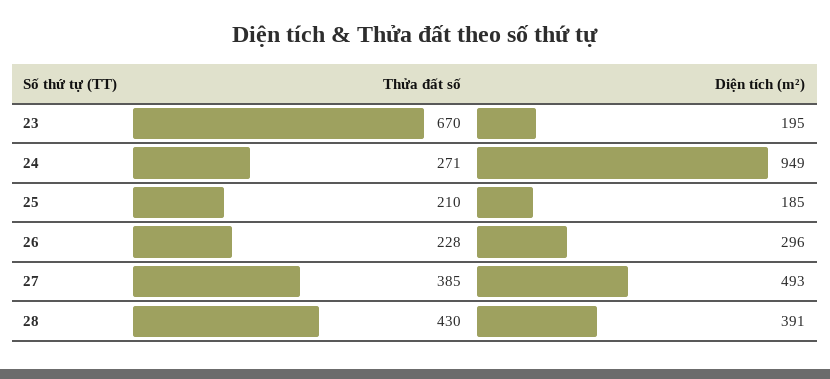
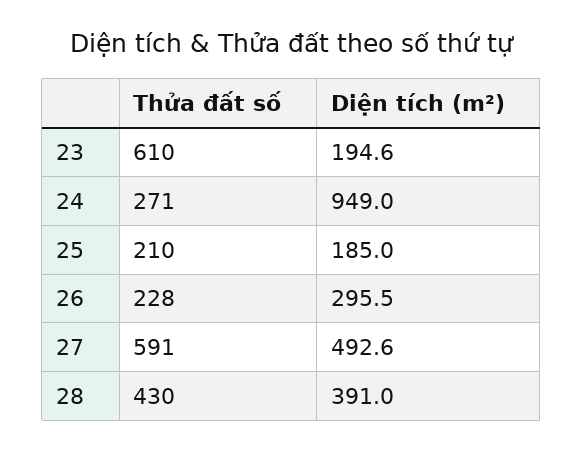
  {
    "Thửa đất số": {
-     "23": 670,
+     "23": 610,
      "24": 271,
      "25": 210,
      "26": 228,
-     "27": 385,
+     "27": 591,
      "28": 430
    },
    "Diện tích (m²)": {
      "23": 194.6,
      "24": 949,
      "25": 185,
      "26": 295.5,
      "27": 492.6,
      "28": 391
    }
  }

